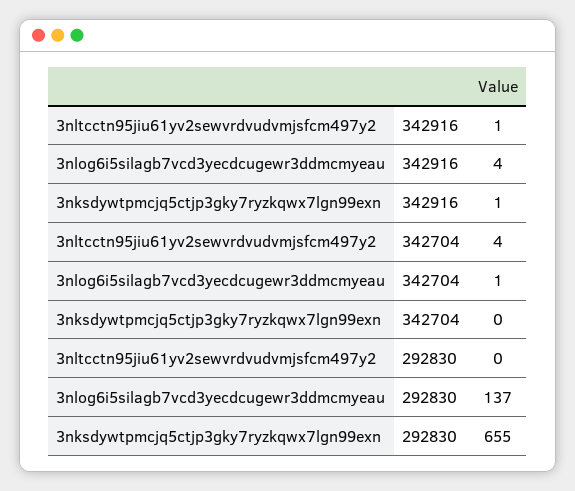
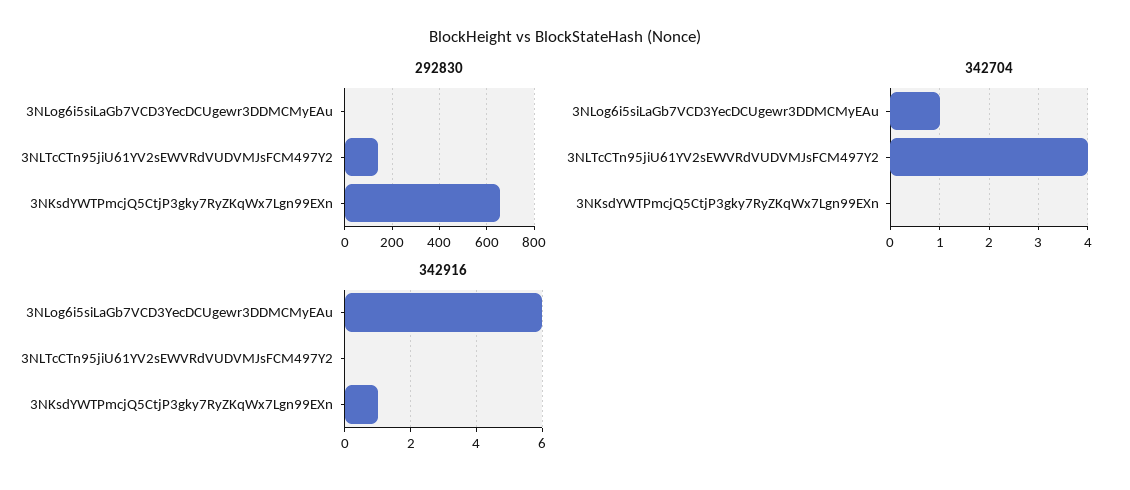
  {
    "342916": {
-     "3nltcctn95jiu61yv2sewvrdvudvmjsfcm497y2": 1,
+     "3nltcctn95jiu61yv2sewvrdvudvmjsfcm497y2": 0,
-     "3nlog6i5silagb7vcd3yecdcugewr3ddmcmyeau": 4,
+     "3nlog6i5silagb7vcd3yecdcugewr3ddmcmyeau": 6,
      "3nksdywtpmcjq5ctjp3gky7ryzkqwx7lgn99exn": 1
    },
    "342704": {
      "3nltcctn95jiu61yv2sewvrdvudvmjsfcm497y2": 4,
      "3nlog6i5silagb7vcd3yecdcugewr3ddmcmyeau": 1,
      "3nksdywtpmcjq5ctjp3gky7ryzkqwx7lgn99exn": 0
    },
    "292830": {
-     "3nltcctn95jiu61yv2sewvrdvudvmjsfcm497y2": 0,
+     "3nltcctn95jiu61yv2sewvrdvudvmjsfcm497y2": 150,
-     "3nlog6i5silagb7vcd3yecdcugewr3ddmcmyeau": 137,
+     "3nlog6i5silagb7vcd3yecdcugewr3ddmcmyeau": 0,
      "3nksdywtpmcjq5ctjp3gky7ryzkqwx7lgn99exn": 655
    }
  }

